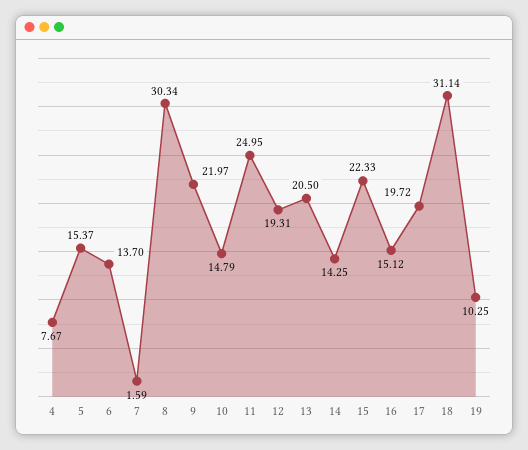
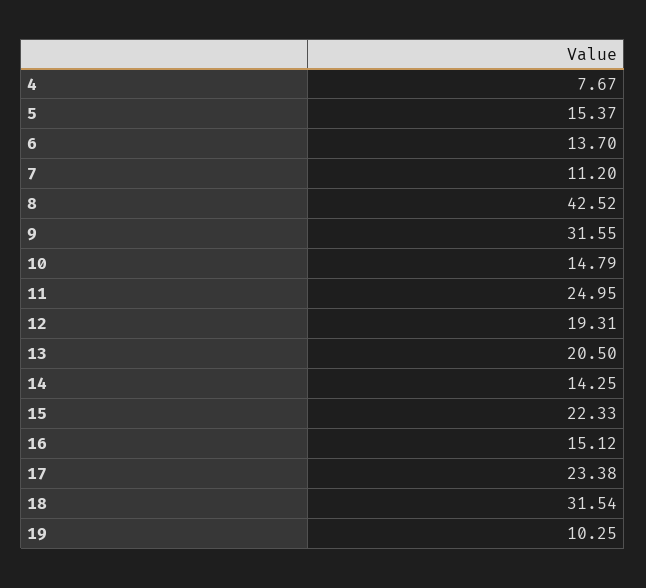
  {
    "4": 7.67,
    "5": 15.37,
    "6": 13.7,
-   "7": 1.59,
+   "7": 11.2,
-   "8": 30.34,
+   "8": 42.52,
-   "9": 21.97,
+   "9": 31.55,
    "10": 14.79,
    "11": 24.95,
    "12": 19.31,
    "13": 20.5,
    "14": 14.25,
    "15": 22.33,
    "16": 15.12,
-   "17": 19.72,
+   "17": 23.38,
-   "18": 31.14,
+   "18": 31.54,
    "19": 10.25
  }

